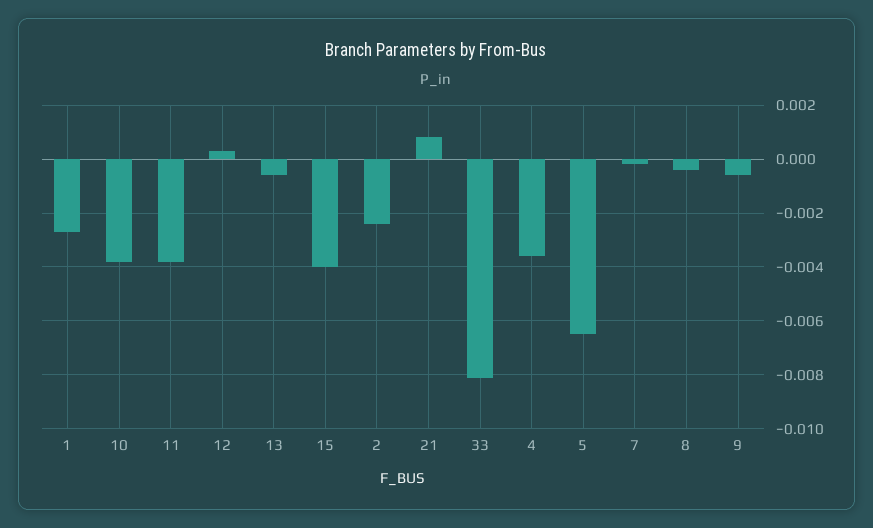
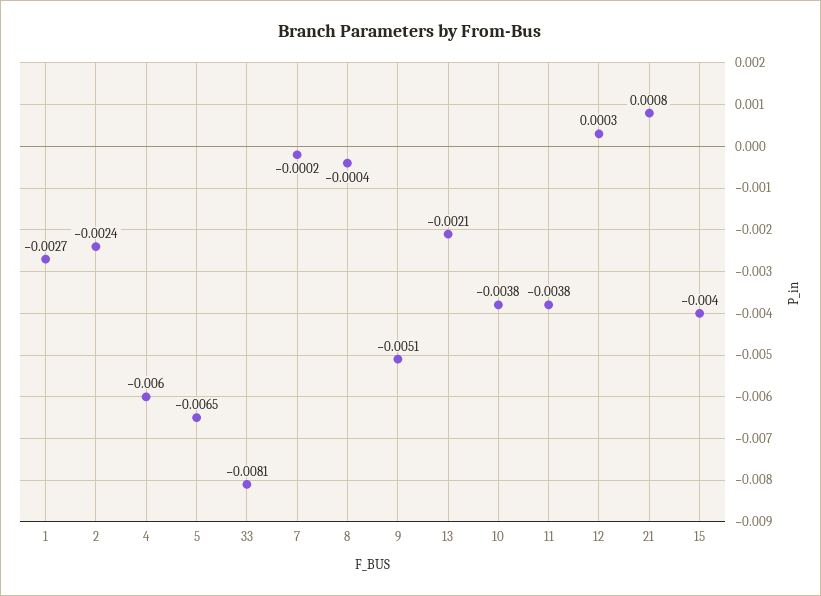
  {
    "1": -0.0027,
    "10": -0.0038,
    "11": -0.0038,
    "12": 0.0003,
-   "13": -0.0005,
+   "13": -0.0021,
    "15": -0.004,
    "2": -0.0024,
    "21": 0.0008,
    "33": -0.0081,
-   "4": -0.0035,
+   "4": -0.006,
    "5": -0.0065,
    "7": -0.0002,
    "8": -0.0004,
-   "9": -0.0005
+   "9": -0.0051
  }

